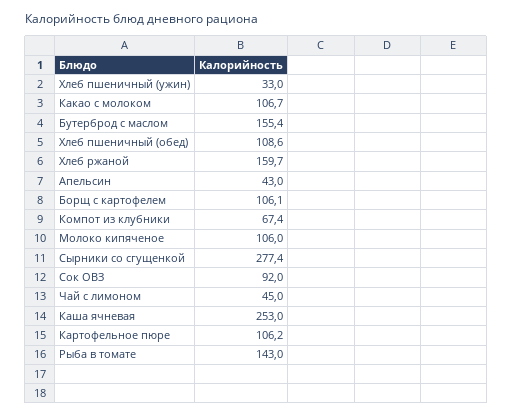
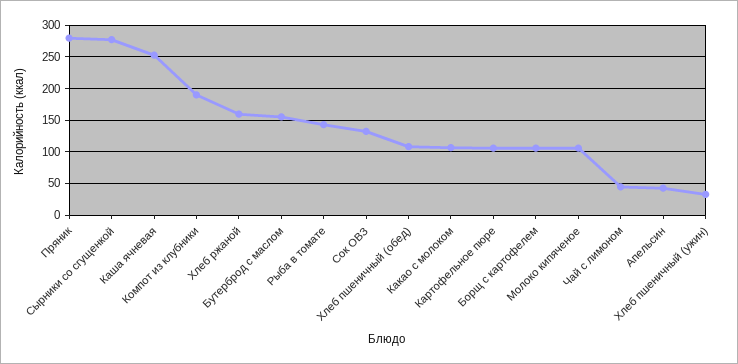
  {
    "Хлеб пшеничный (ужин)": 33,
    "Какао с молоком": 106.7,
    "Бутерброд с маслом": 155.4,
    "Хлеб пшеничный (обед)": 108.6,
    "Хлеб ржаной": 159.7,
    "Апельсин": 43,
    "Борщ с картофелем": 106.1,
-   "Компот из клубники": 67.4,
+   "Компот из клубники": 190,
    "Молоко кипяченое": 106,
    "Сырники со сгущенкой": 277.4,
-   "Сок ОВЗ": 92,
+   "Сок ОВЗ": 130,
    "Чай с лимоном": 45,
    "Каша ячневая": 253,
    "Картофельное пюре": 106.2,
-   "Рыба в томате": 143
+   "Рыба в томате": 143,
+   "Пряник": 280
  }

